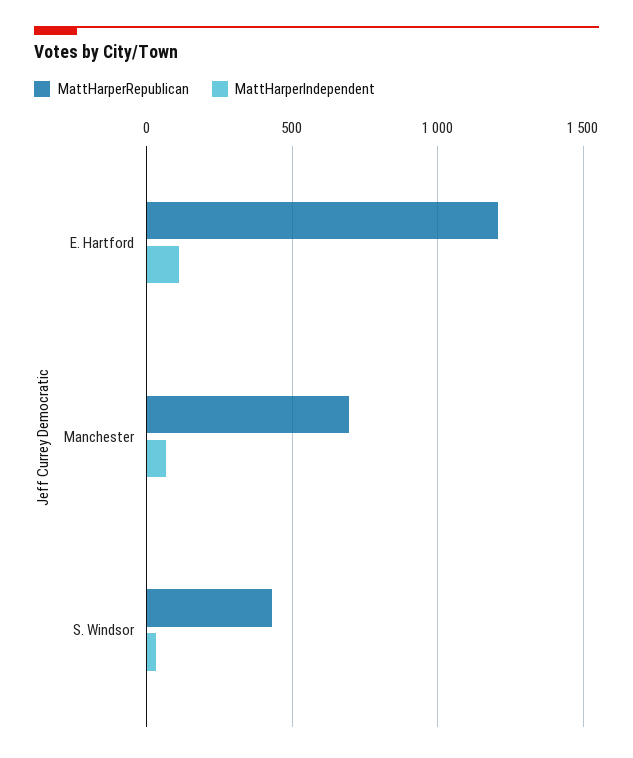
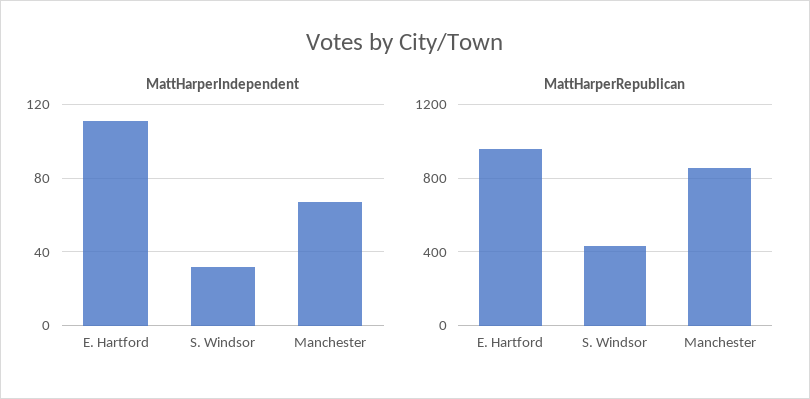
  {
    "MattHarperRepublican": {
-     "E. Hartford": 1200,
+     "E. Hartford": 950,
-     "Manchester": 700,
+     "Manchester": 850,
      "S. Windsor": 450
    },
    "MattHarperIndependent": {
      "E. Hartford": 110,
      "Manchester": 65,
      "S. Windsor": 30
    }
  }

